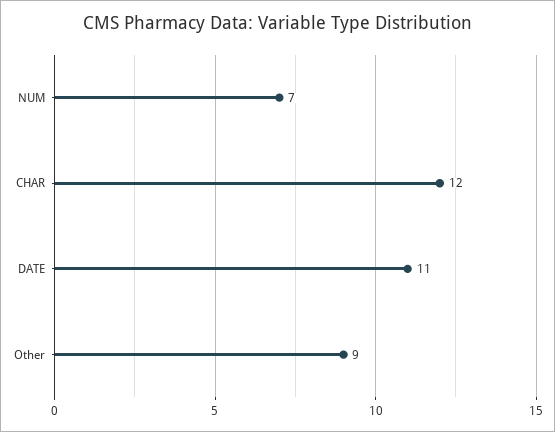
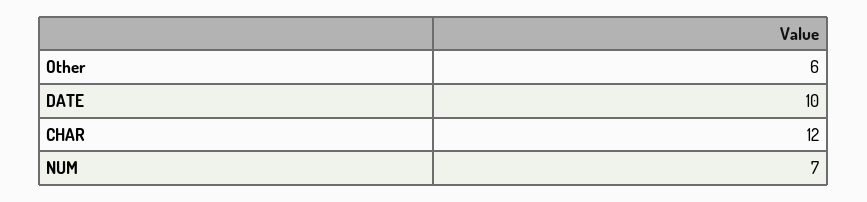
  {
    "NUM": 7,
    "CHAR": 12,
-   "DATE": 11,
+   "DATE": 10,
-   "Other": 9
+   "Other": 6
  }

